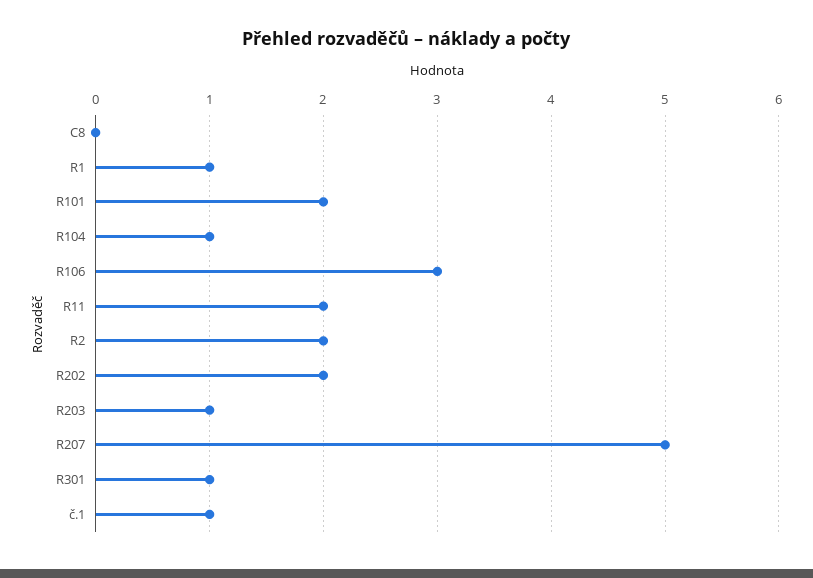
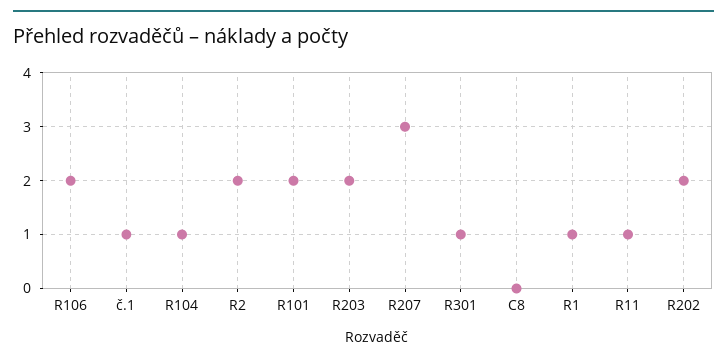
  {
    "C8": 0,
    "R1": 1,
    "R101": 2,
    "R104": 1,
-   "R106": 3,
+   "R106": 2,
-   "R11": 2,
+   "R11": 1,
    "R2": 2,
    "R202": 2,
-   "R203": 1,
+   "R203": 2,
-   "R207": 5,
+   "R207": 3,
    "R301": 1,
    "č.1": 1
  }

